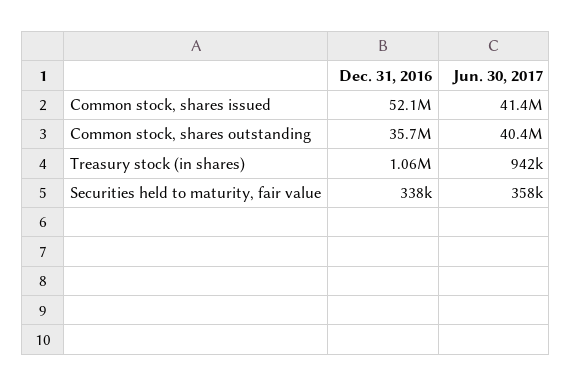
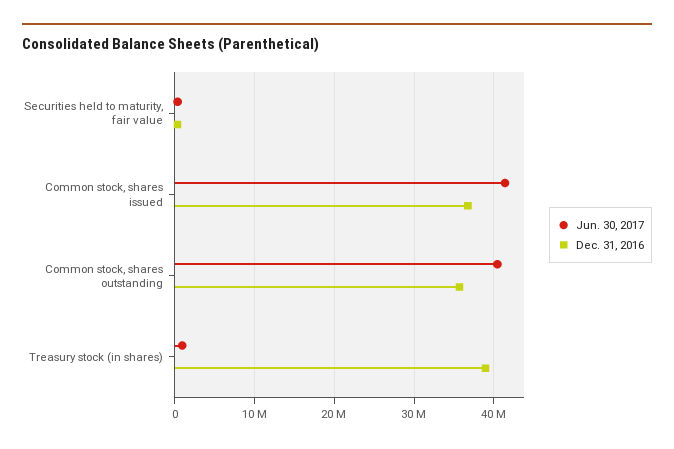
  {
    "Dec. 31, 2016": {
-     "Common stock, shares issued": 52100000,
+     "Common stock, shares issued": 37000000,
      "Common stock, shares outstanding": 35700000,
-     "Treasury stock (in shares)": 1060000,
+     "Treasury stock (in shares)": 39000000,
      "Securities held to maturity, fair value": 338000
    },
    "Jun. 30, 2017": {
      "Common stock, shares issued": 41400000,
      "Common stock, shares outstanding": 40400000,
      "Treasury stock (in shares)": 942000,
      "Securities held to maturity, fair value": 358000
    }
  }

